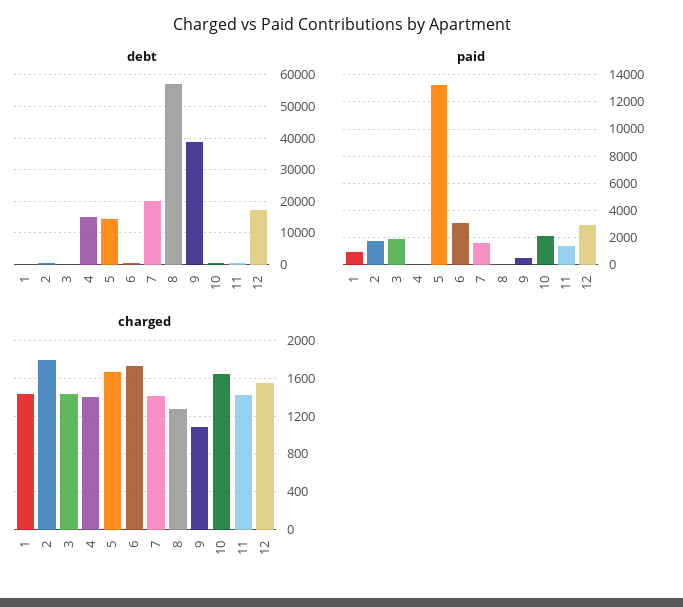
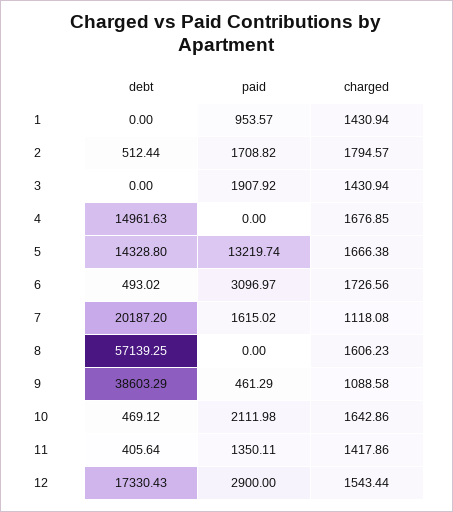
  {
    "debt": {
      "1": 0,
      "2": 512.44,
      "3": 0,
      "4": 14961.63,
      "5": 14328.8,
      "6": 493.02,
      "7": 20187.2,
      "8": 57139.25,
      "9": 38603.29,
      "10": 469.12,
      "11": 405.64,
      "12": 17330.43
    },
    "paid": {
      "1": 953.57,
      "2": 1708.82,
      "3": 1907.92,
      "4": 0,
      "5": 13219.74,
      "6": 3096.97,
      "7": 1615.02,
      "8": 0,
      "9": 461.29,
      "10": 2111.98,
      "11": 1350.11,
      "12": 2900
    },
    "charged": {
      "1": 1430.94,
      "2": 1794.57,
      "3": 1430.94,
-     "4": 1400,
+     "4": 1676.85,
      "5": 1666.38,
      "6": 1726.56,
-     "7": 1400,
+     "7": 1118.08,
-     "8": 1300,
+     "8": 1606.23,
      "9": 1088.58,
      "10": 1642.86,
      "11": 1417.86,
      "12": 1543.44
    }
  }

